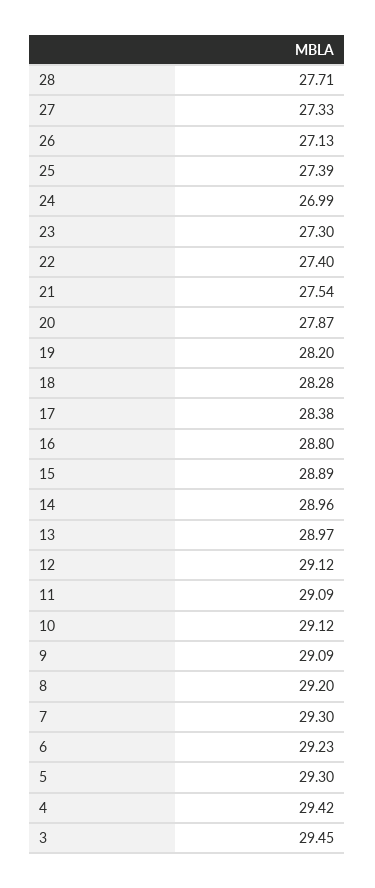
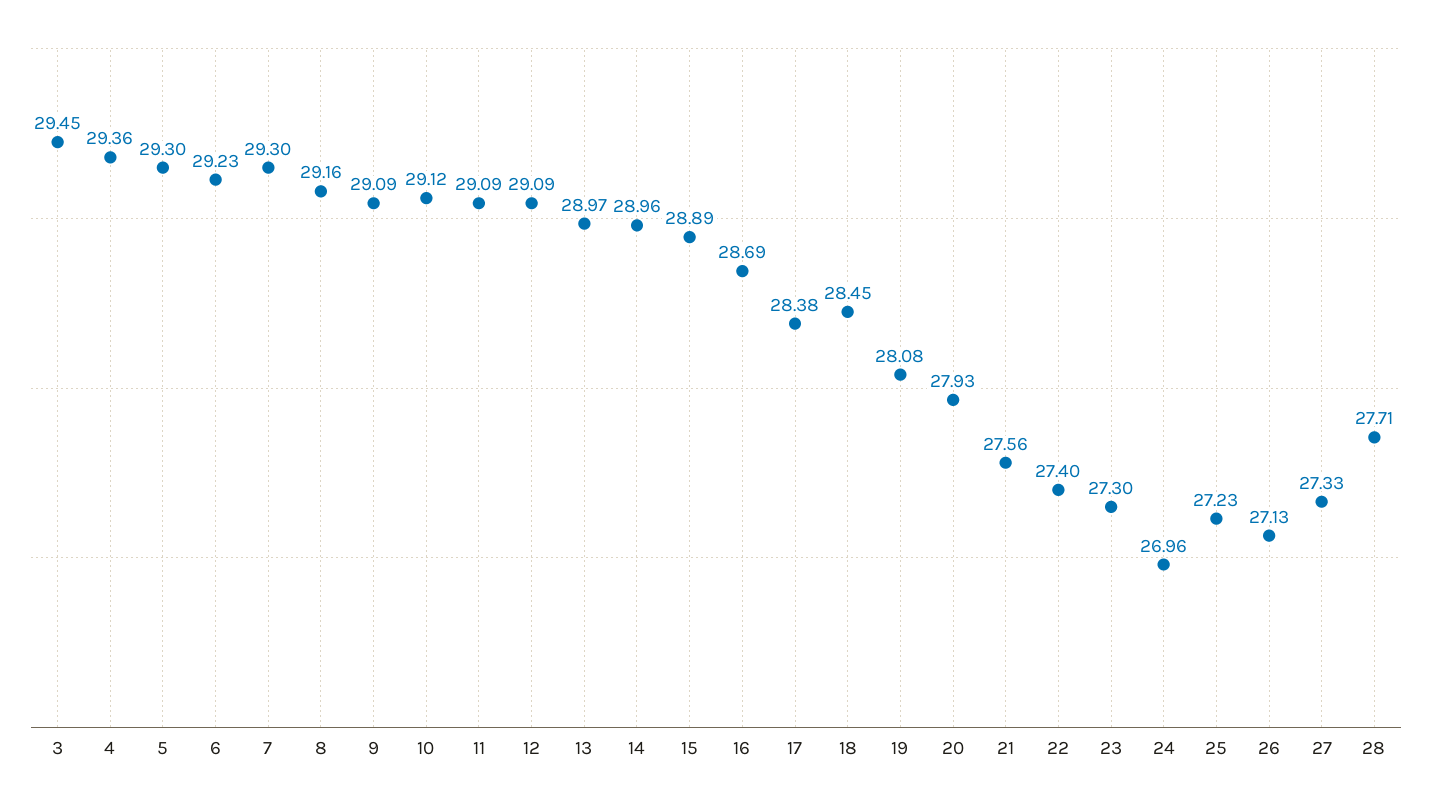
  {
    "28": 27.71,
    "27": 27.33,
    "26": 27.13,
-   "25": 27.39,
+   "25": 27.23,
-   "24": 26.99,
+   "24": 26.96,
    "23": 27.3,
    "22": 27.4,
-   "21": 27.54,
+   "21": 27.56,
-   "20": 27.87,
+   "20": 27.93,
-   "19": 28.2,
+   "19": 28.08,
-   "18": 28.28,
+   "18": 28.45,
    "17": 28.38,
-   "16": 28.8,
+   "16": 28.69,
    "15": 28.89,
    "14": 28.96,
    "13": 28.97,
-   "12": 29.12,
+   "12": 29.09,
    "11": 29.09,
    "10": 29.12,
    "9": 29.09,
-   "8": 29.2,
+   "8": 29.16,
    "7": 29.3,
    "6": 29.23,
    "5": 29.3,
-   "4": 29.42,
+   "4": 29.36,
    "3": 29.45
  }

